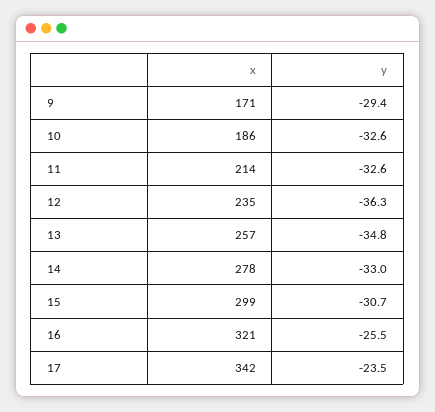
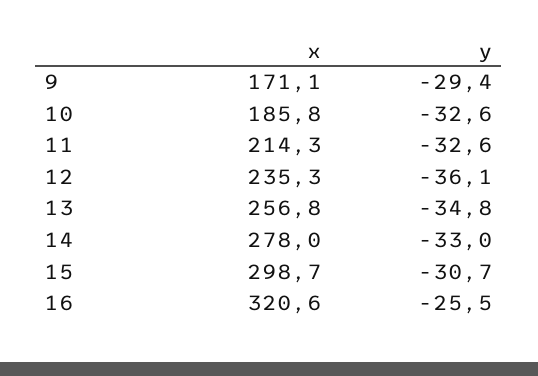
  {
    "x": {
      "9": 171.1,
      "10": 185.8,
      "11": 214.3,
      "12": 235.3,
      "13": 256.8,
      "14": 278,
      "15": 298.7,
-     "16": 320.6,
+     "16": 320.6
-     "17": 342
    },
    "y": {
      "9": -29.4,
      "10": -32.6,
      "11": -32.6,
-     "12": -36.3,
+     "12": -36.1,
      "13": -34.8,
      "14": -33,
      "15": -30.7,
-     "16": -25.5,
+     "16": -25.5
-     "17": -23.5
    }
  }

